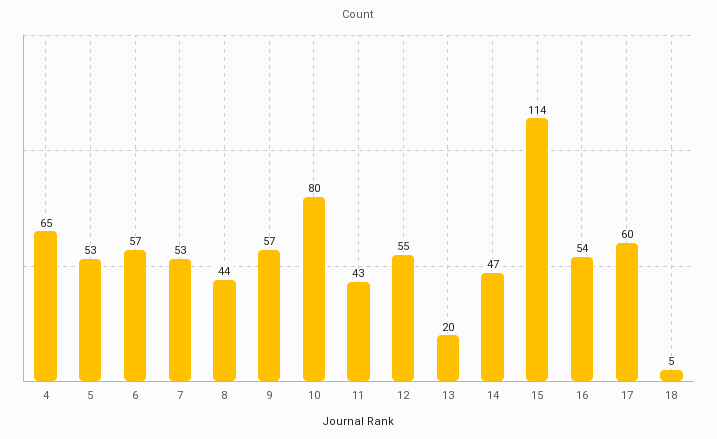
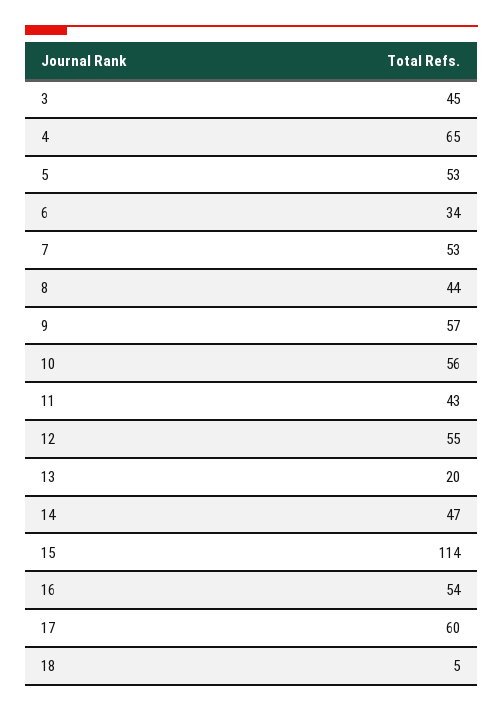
  {
    "4": 65,
    "5": 53,
-   "6": 57,
+   "6": 34,
    "7": 53,
    "8": 44,
    "9": 57,
-   "10": 80,
+   "10": 56,
    "11": 43,
    "12": 55,
    "13": 20,
    "14": 47,
    "15": 114,
    "16": 54,
    "17": 60,
-   "18": 5
+   "18": 5,
+   "3": 45
  }

